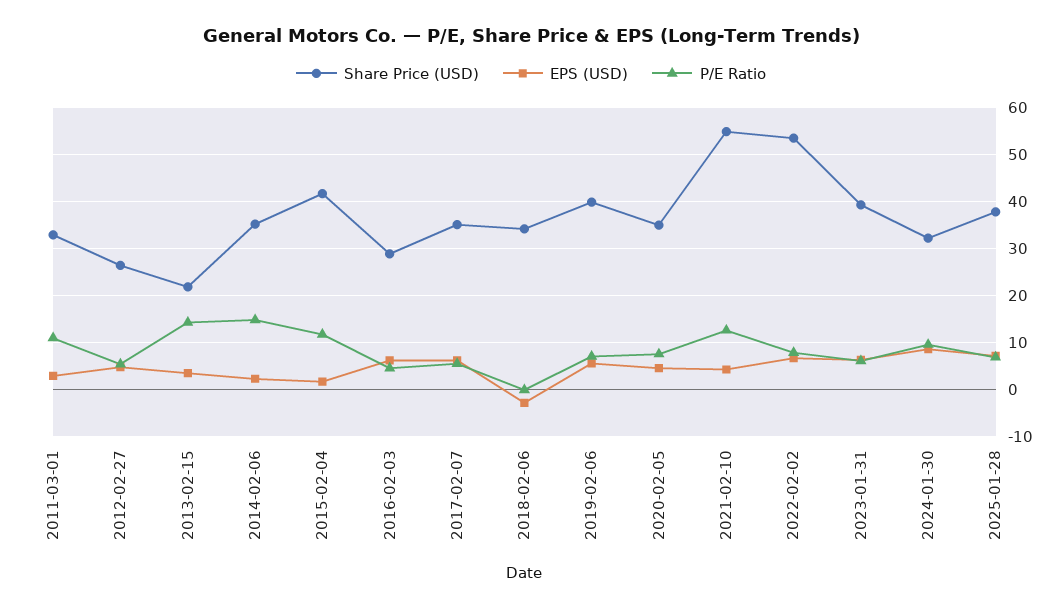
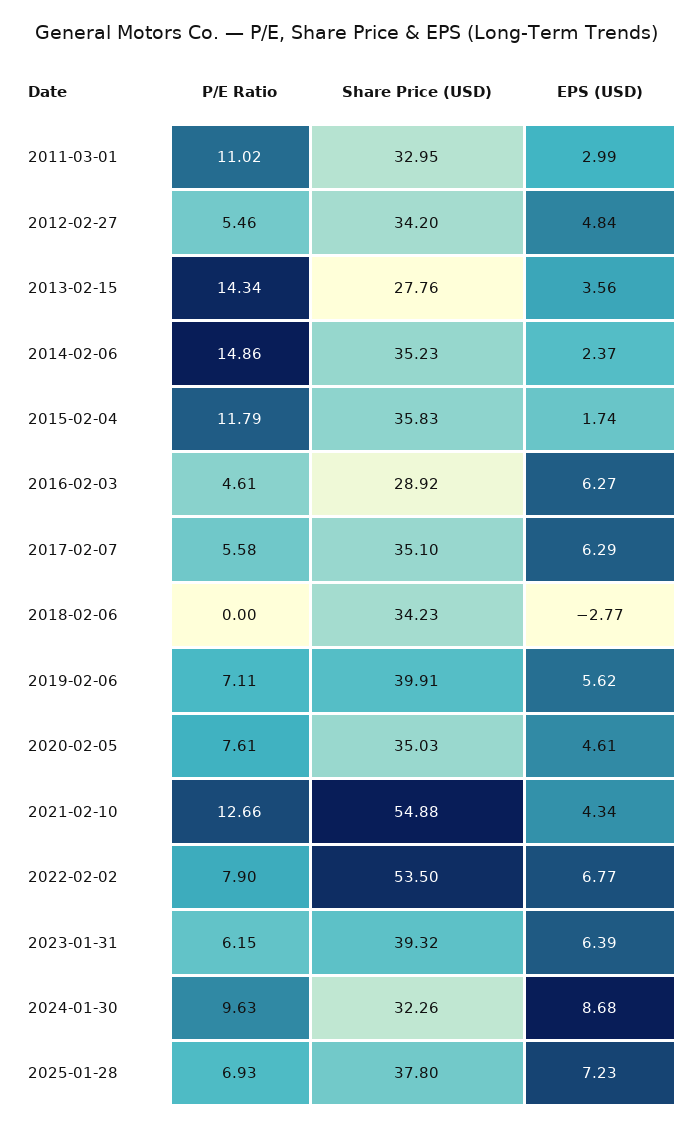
  {
    "Share Price (USD)": {
      "2011-03-01": 32.95,
-     "2012-02-27": 26,
+     "2012-02-27": 34.2,
-     "2013-02-15": 22,
+     "2013-02-15": 27.76,
      "2014-02-06": 35.23,
-     "2015-02-04": 42,
+     "2015-02-04": 35.83,
      "2016-02-03": 28.92,
      "2017-02-07": 35.1,
      "2018-02-06": 34.23,
      "2019-02-06": 39.91,
      "2020-02-05": 35.03,
      "2021-02-10": 54.88,
      "2022-02-02": 53.5,
      "2023-01-31": 39.32,
      "2024-01-30": 32.26,
      "2025-01-28": 37.8
    },
    "EPS (USD)": {
      "2011-03-01": 2.99,
      "2012-02-27": 4.84,
      "2013-02-15": 3.56,
      "2014-02-06": 2.37,
      "2015-02-04": 1.74,
      "2016-02-03": 6.27,
      "2017-02-07": 6.29,
      "2018-02-06": -2.77,
      "2019-02-06": 5.62,
      "2020-02-05": 4.61,
      "2021-02-10": 4.34,
      "2022-02-02": 6.77,
      "2023-01-31": 6.39,
      "2024-01-30": 8.68,
      "2025-01-28": 7.23
    },
    "P/E Ratio": {
      "2011-03-01": 11.02,
      "2012-02-27": 5.46,
      "2013-02-15": 14.34,
      "2014-02-06": 14.86,
      "2015-02-04": 11.79,
      "2016-02-03": 4.61,
      "2017-02-07": 5.58,
      "2018-02-06": 0,
      "2019-02-06": 7.11,
      "2020-02-05": 7.61,
      "2021-02-10": 12.66,
      "2022-02-02": 7.9,
      "2023-01-31": 6.15,
      "2024-01-30": 9.63,
      "2025-01-28": 6.93
    }
  }

